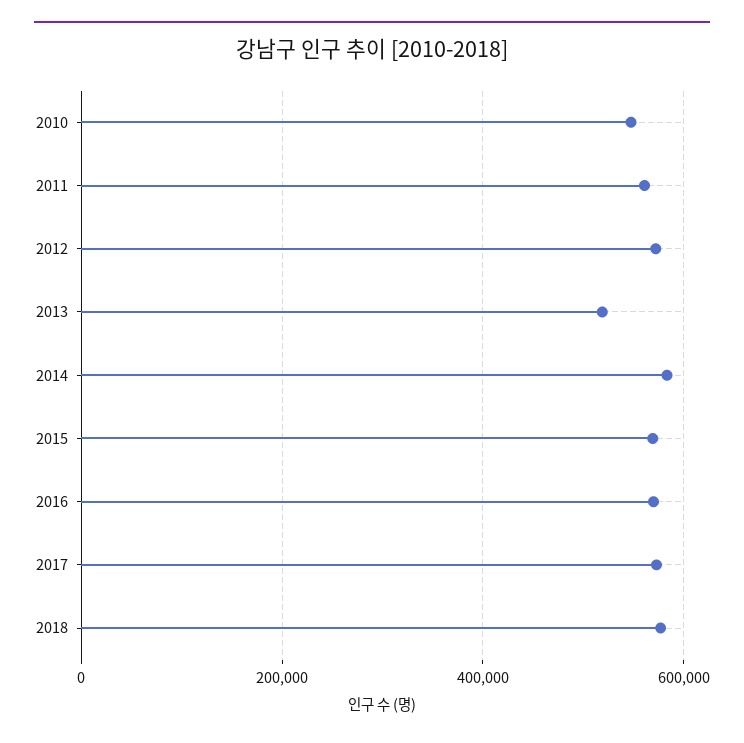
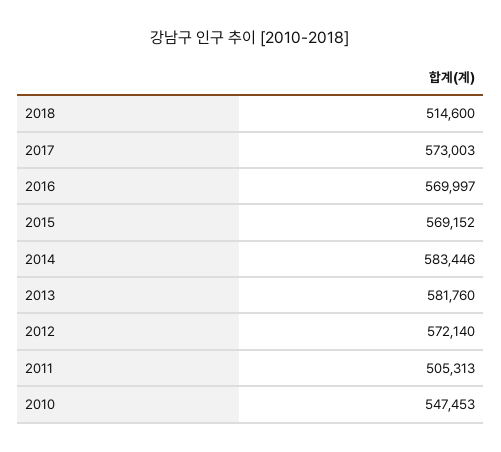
  {
    "2010": 547453,
-   "2011": 560000,
+   "2011": 505313,
    "2012": 572140,
-   "2013": 520000,
+   "2013": 581760,
    "2014": 583446,
    "2015": 569152,
    "2016": 569997,
    "2017": 573003,
-   "2018": 580000
+   "2018": 514600
  }

